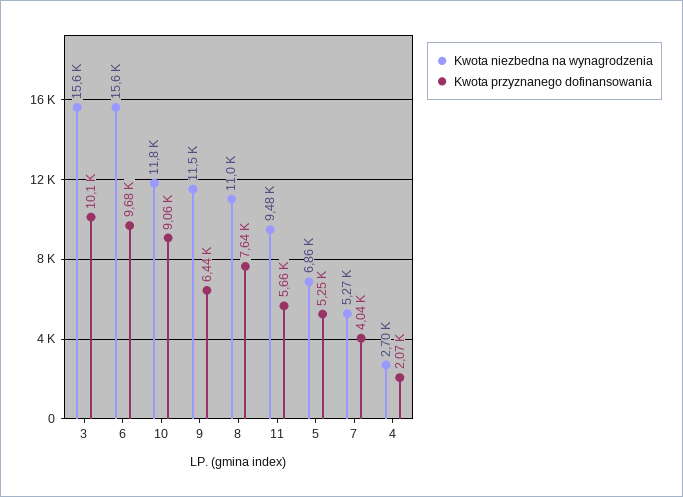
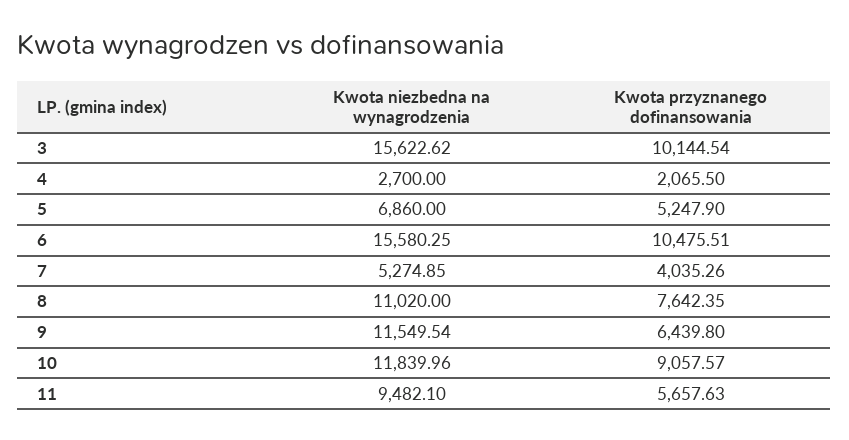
  {
    "Kwota niezbedna na wynagrodzenia": {
      "3": 15622.62,
      "6": 15580.25,
      "10": 11839.96,
      "9": 11549.54,
      "8": 11020,
      "11": 9482.1,
      "5": 6860,
      "7": 5274.85,
      "4": 2700
    },
    "Kwota przyznanego dofinansowania": {
      "3": 10144.54,
-     "6": 9680,
+     "6": 10475.51,
      "10": 9057.57,
      "9": 6439.8,
      "8": 7642.35,
      "11": 5657.63,
      "5": 5247.9,
      "7": 4035.26,
      "4": 2065.5
    }
  }

